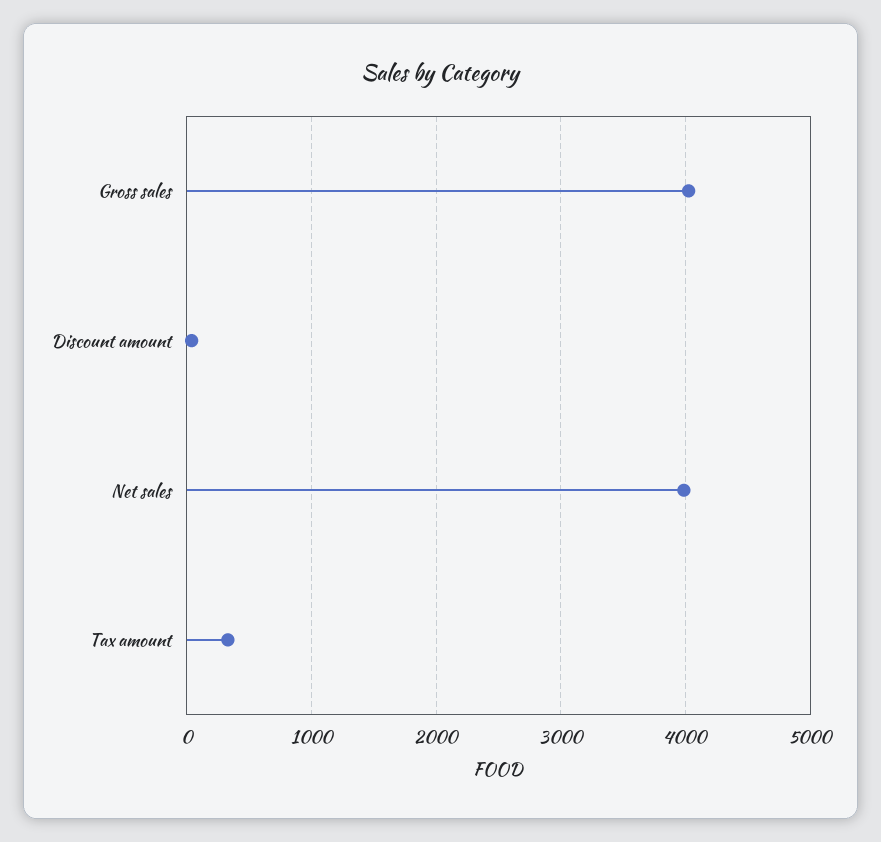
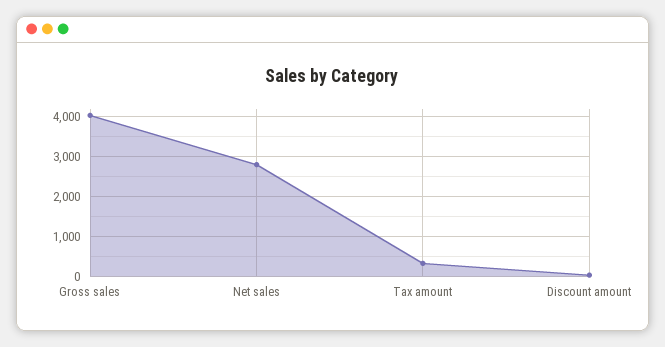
  {
    "Gross sales": 4000,
    "Discount amount": 0,
-   "Net sales": 4000,
+   "Net sales": 2800,
    "Tax amount": 300
  }

